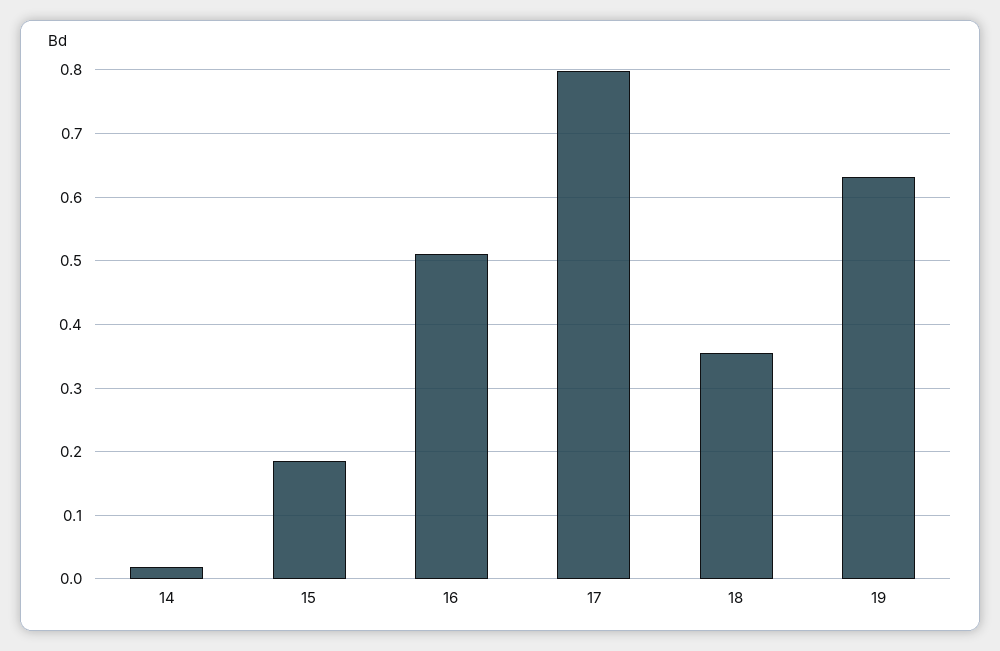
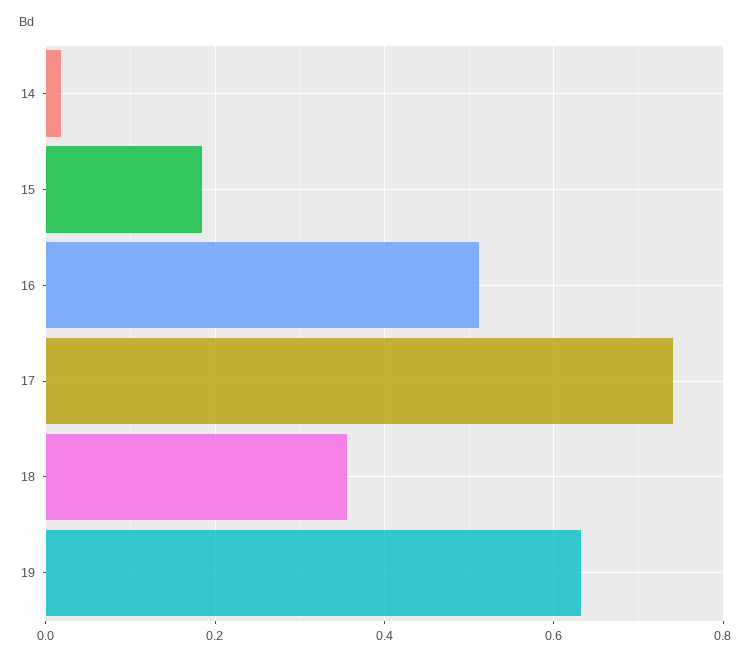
  {
    "14": 0.02,
    "15": 0.18,
    "16": 0.51,
-   "17": 0.8,
+   "17": 0.74,
    "18": 0.36,
    "19": 0.63
  }

